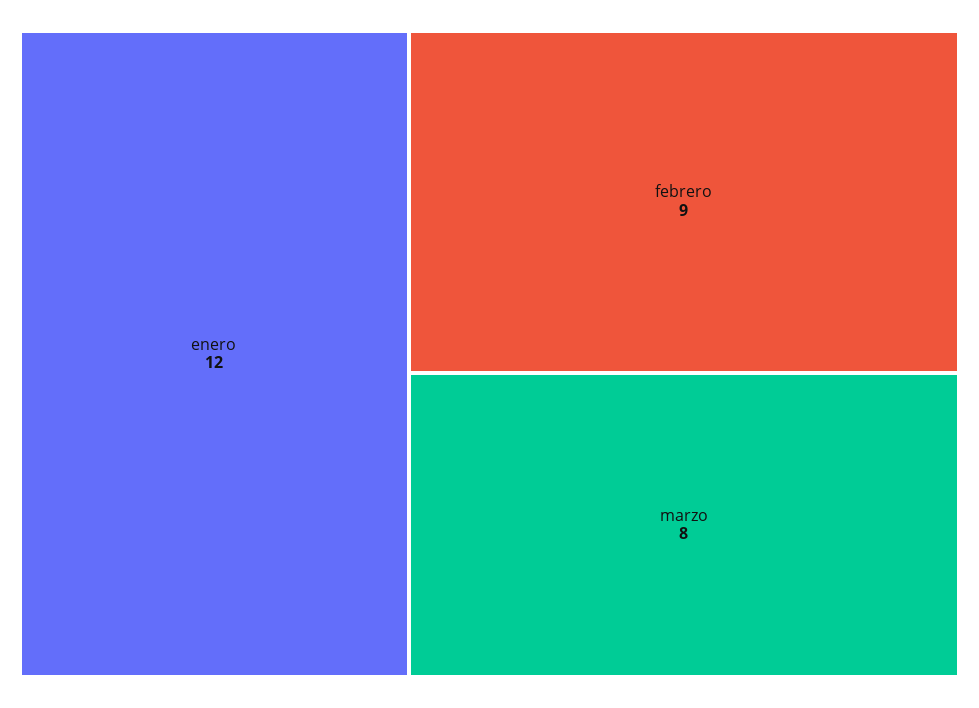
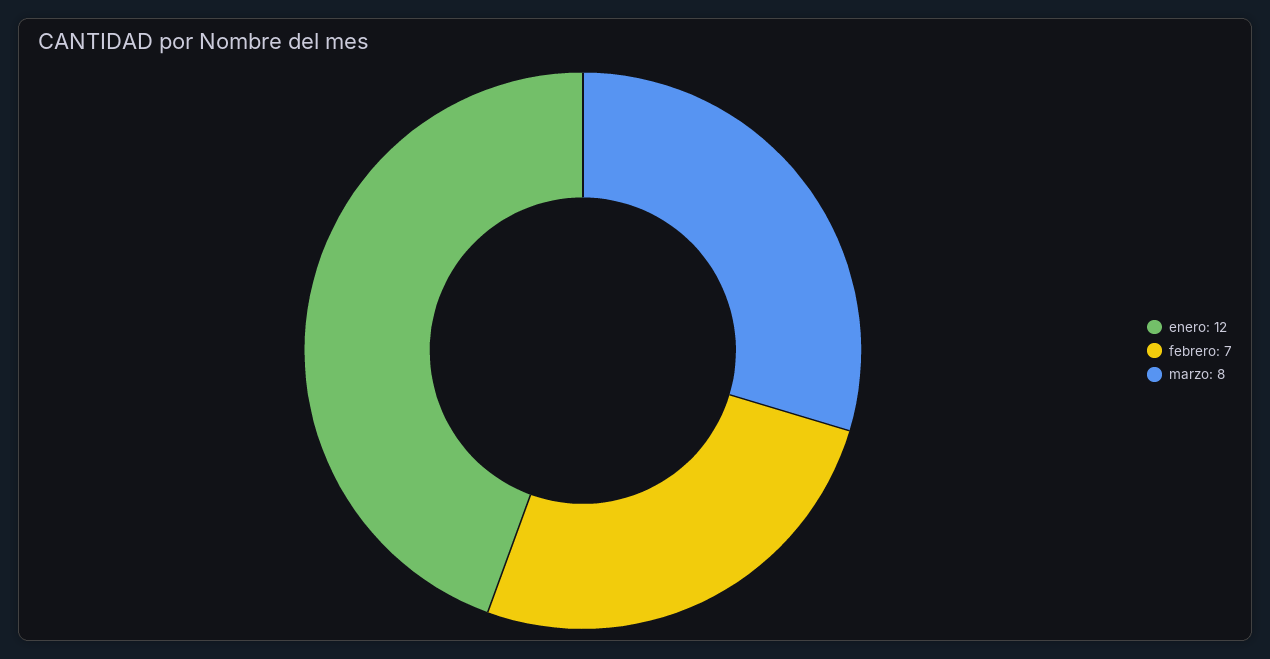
  {
    "enero": 12,
-   "febrero": 9,
+   "febrero": 7,
    "marzo": 8
  }

